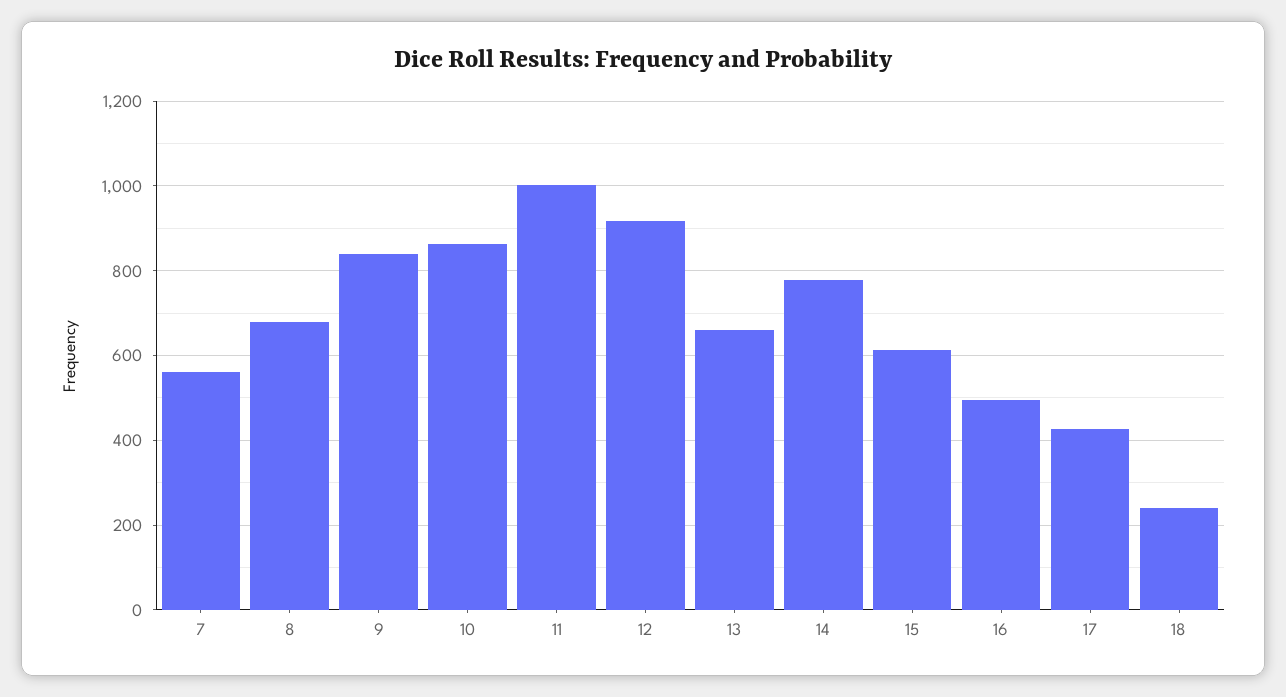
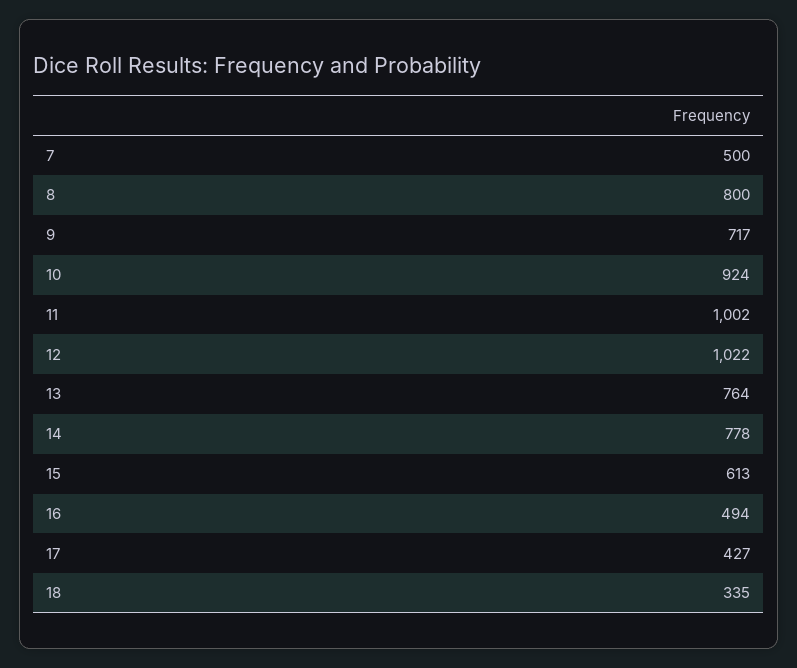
  {
-   "7": 560,
+   "7": 500,
-   "8": 680,
+   "8": 800,
-   "9": 840,
+   "9": 717,
-   "10": 860,
+   "10": 924,
    "11": 1002,
-   "12": 920,
+   "12": 1022,
-   "13": 660,
+   "13": 764,
    "14": 778,
    "15": 613,
    "16": 494,
    "17": 427,
-   "18": 240
+   "18": 335
  }

